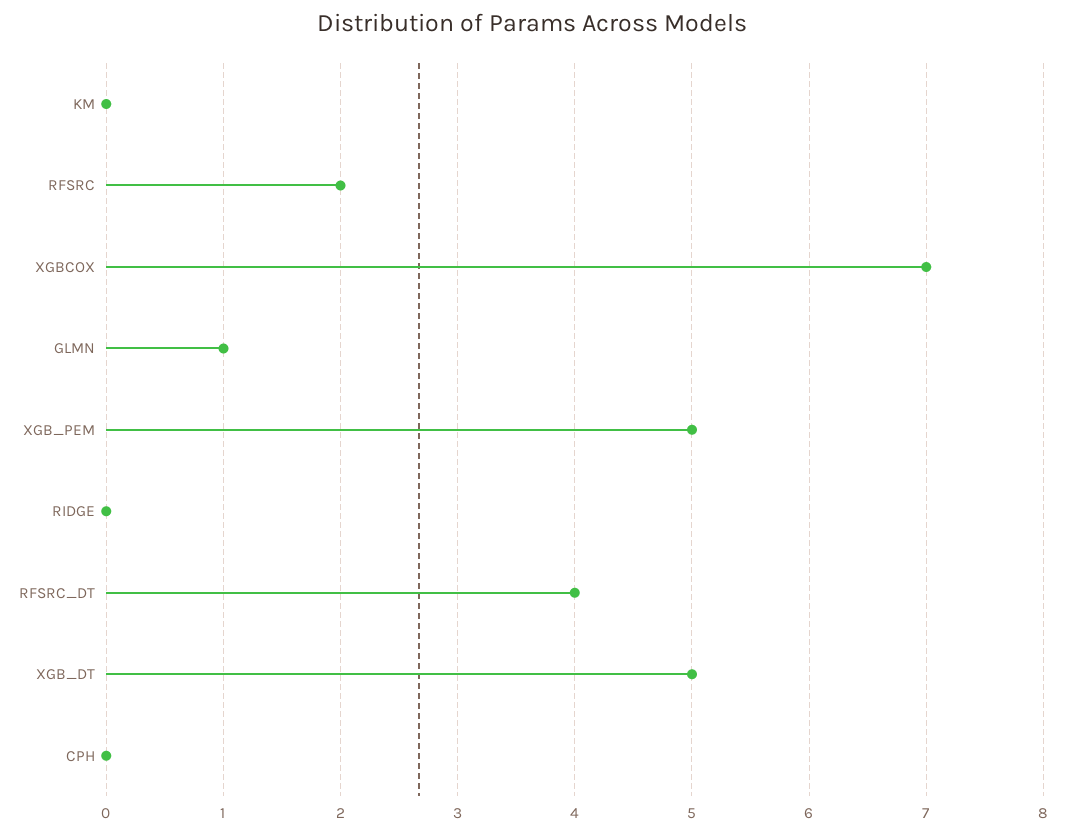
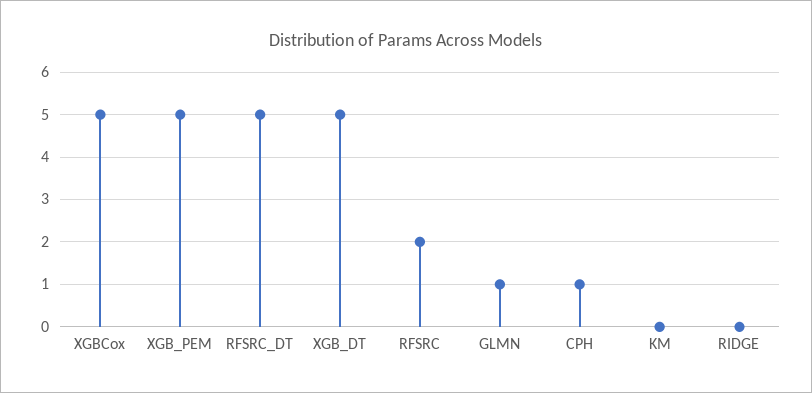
  {
    "KM": 0,
    "RFSRC": 2,
-   "XGBCOX": 7,
+   "XGBCOX": 5,
    "GLMN": 1,
    "XGB_PEM": 5,
    "RIDGE": 0,
-   "RFSRC_DT": 4,
+   "RFSRC_DT": 5,
    "XGB_DT": 5,
-   "CPH": 0
+   "CPH": 1
  }

